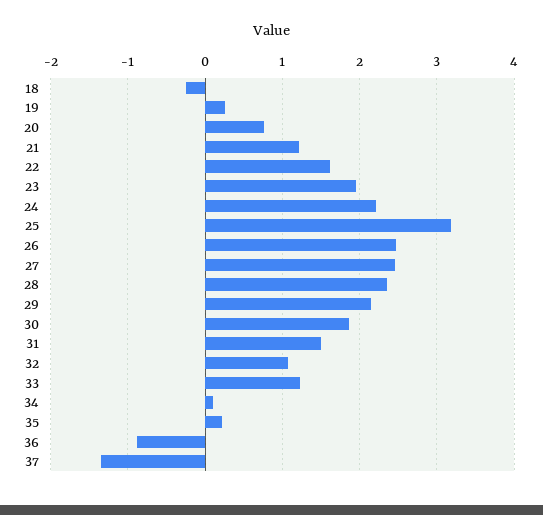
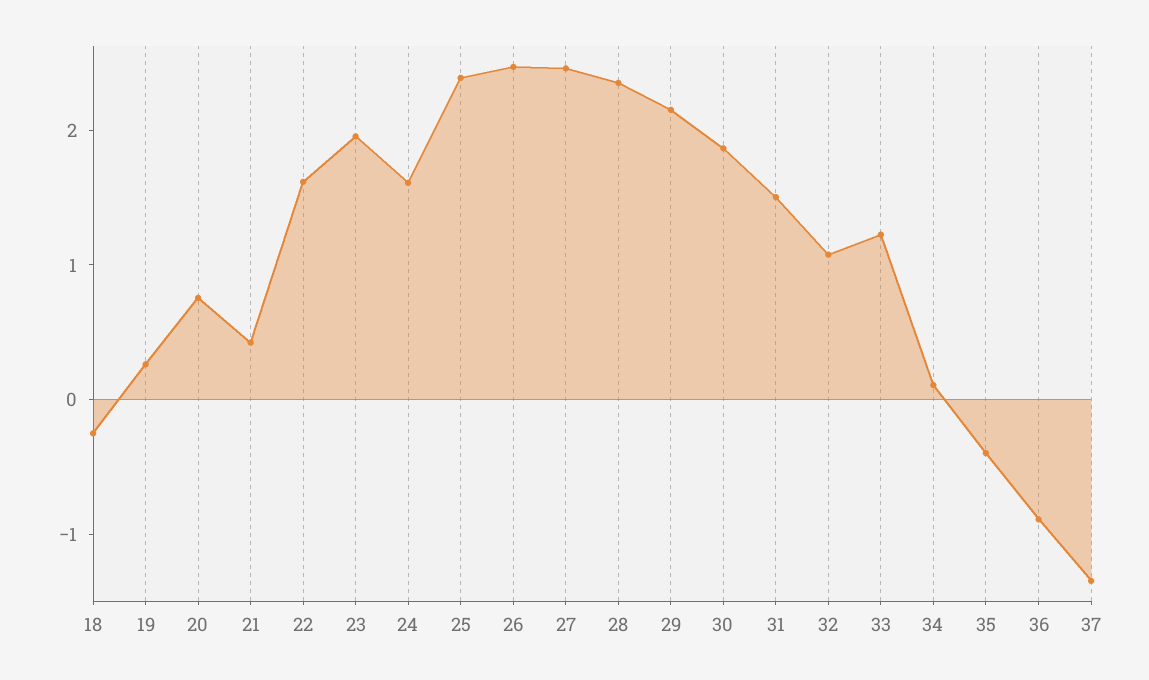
  {
    "18": -0.3,
    "19": 0.3,
    "20": 0.8,
-   "21": 1.2,
+   "21": 0.4,
    "22": 1.6,
    "23": 2,
-   "24": 2.2,
+   "24": 1.6,
-   "25": 3.2,
+   "25": 2.4,
    "26": 2.5,
    "27": 2.5,
    "28": 2.4,
    "29": 2.2,
    "30": 1.9,
    "31": 1.5,
    "32": 1.1,
    "33": 1.2,
    "34": 0.1,
-   "35": 0.2,
+   "35": -0.4,
    "36": -0.9,
    "37": -1.3
  }

